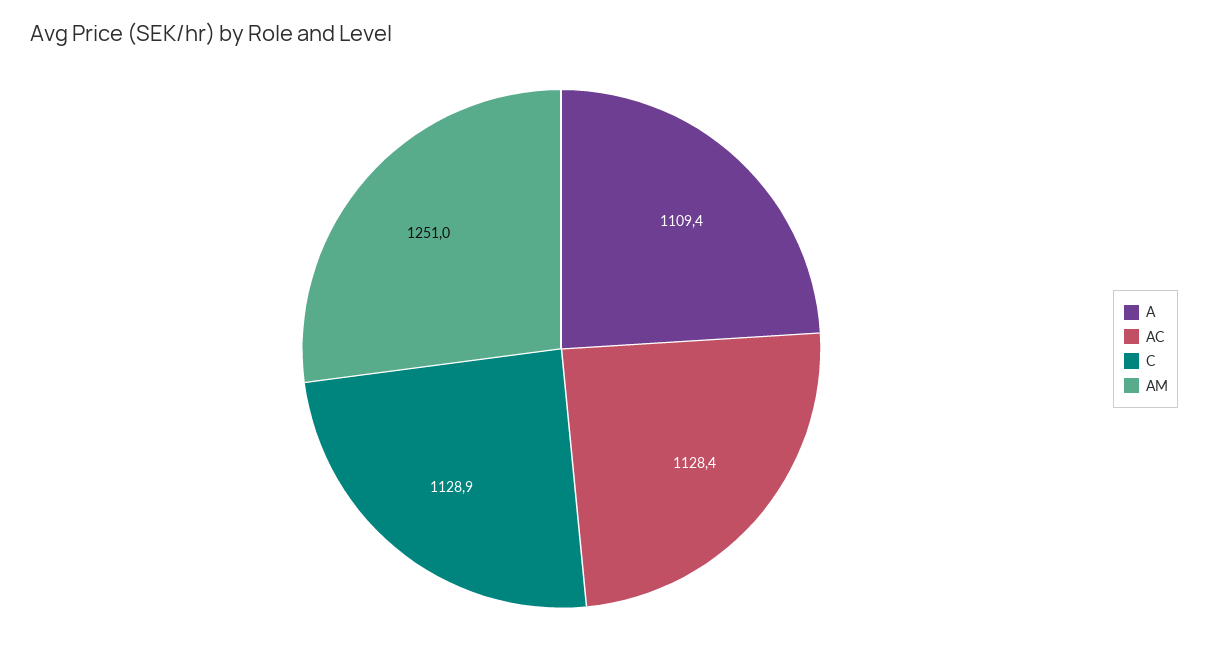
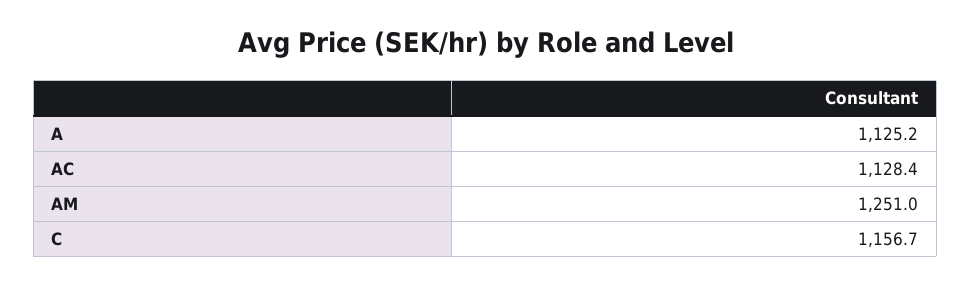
  {
-   "A": 1109.4,
+   "A": 1125.2,
    "AC": 1128.4,
-   "C": 1128.9,
+   "C": 1156.7,
    "AM": 1251
  }

